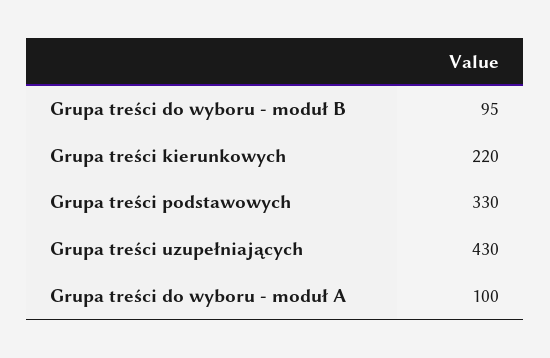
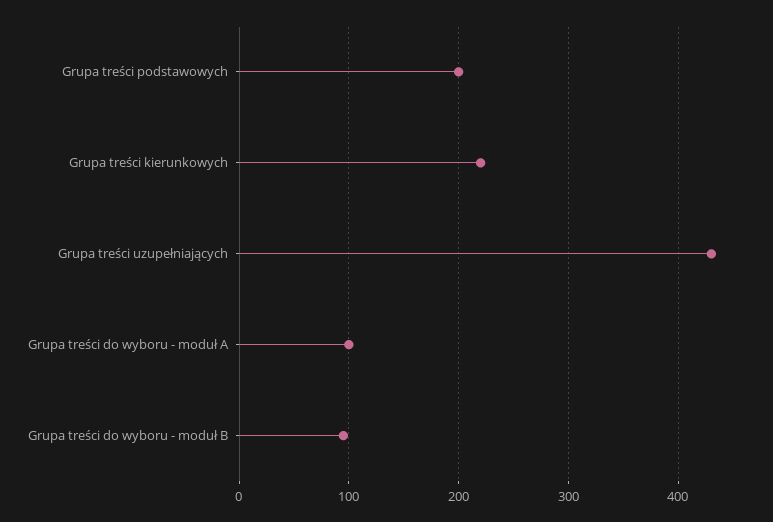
  {
    "Grupa treści do wyboru - moduł B": 95,
    "Grupa treści kierunkowych": 220,
-   "Grupa treści podstawowych": 330,
+   "Grupa treści podstawowych": 200,
    "Grupa treści uzupełniających": 430,
    "Grupa treści do wyboru - moduł A": 100
  }

